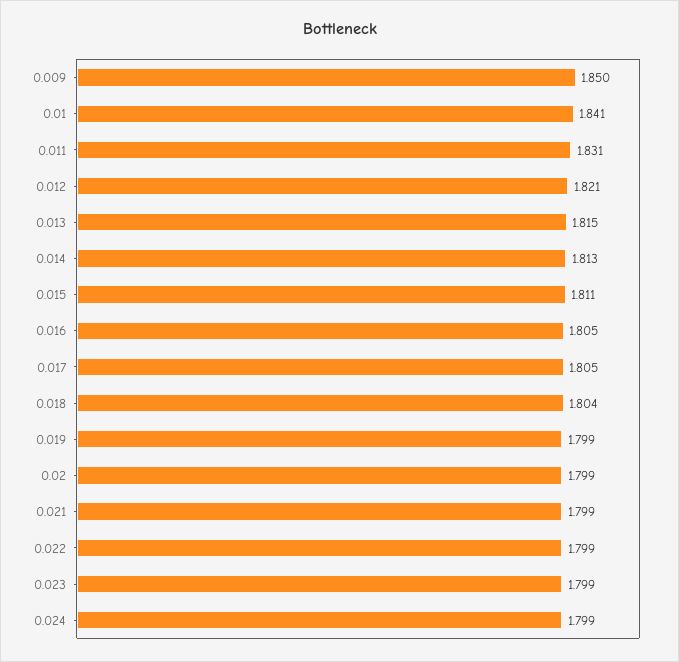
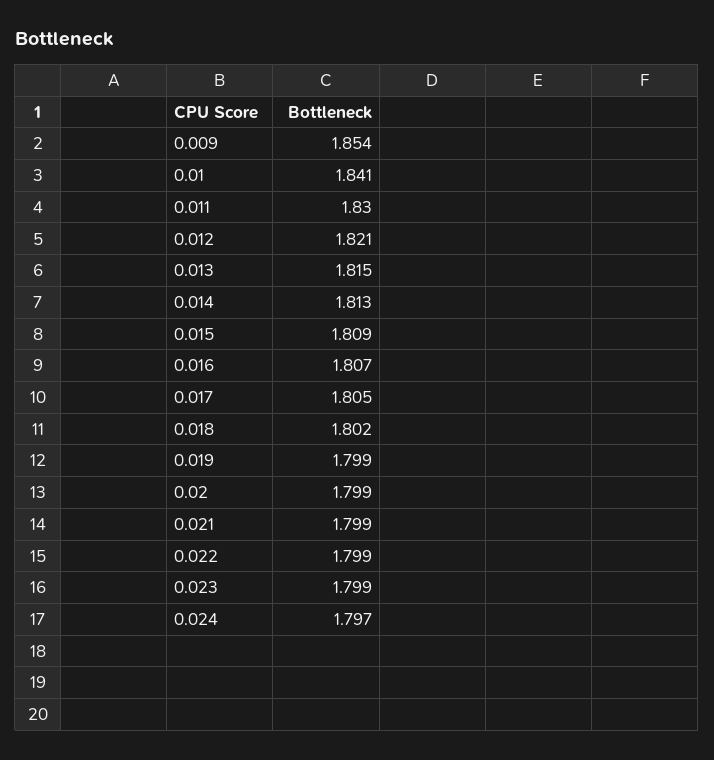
  {
-   "0.009": 1.85,
+   "0.009": 1.854,
    "0.01": 1.841,
-   "0.011": 1.831,
+   "0.011": 1.83,
    "0.012": 1.821,
    "0.013": 1.815,
    "0.014": 1.813,
-   "0.015": 1.811,
+   "0.015": 1.809,
-   "0.016": 1.805,
+   "0.016": 1.807,
    "0.017": 1.805,
-   "0.018": 1.804,
+   "0.018": 1.802,
    "0.019": 1.799,
    "0.02": 1.799,
    "0.021": 1.799,
    "0.022": 1.799,
    "0.023": 1.799,
-   "0.024": 1.799
+   "0.024": 1.797
  }

